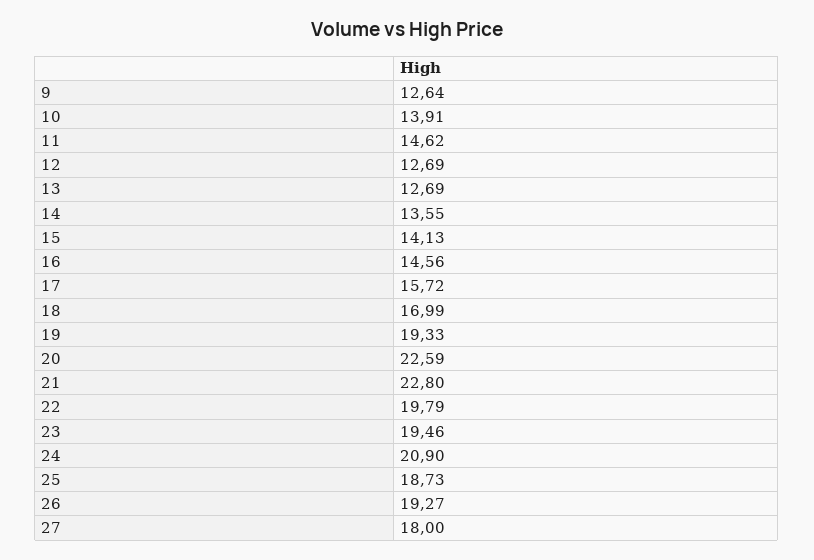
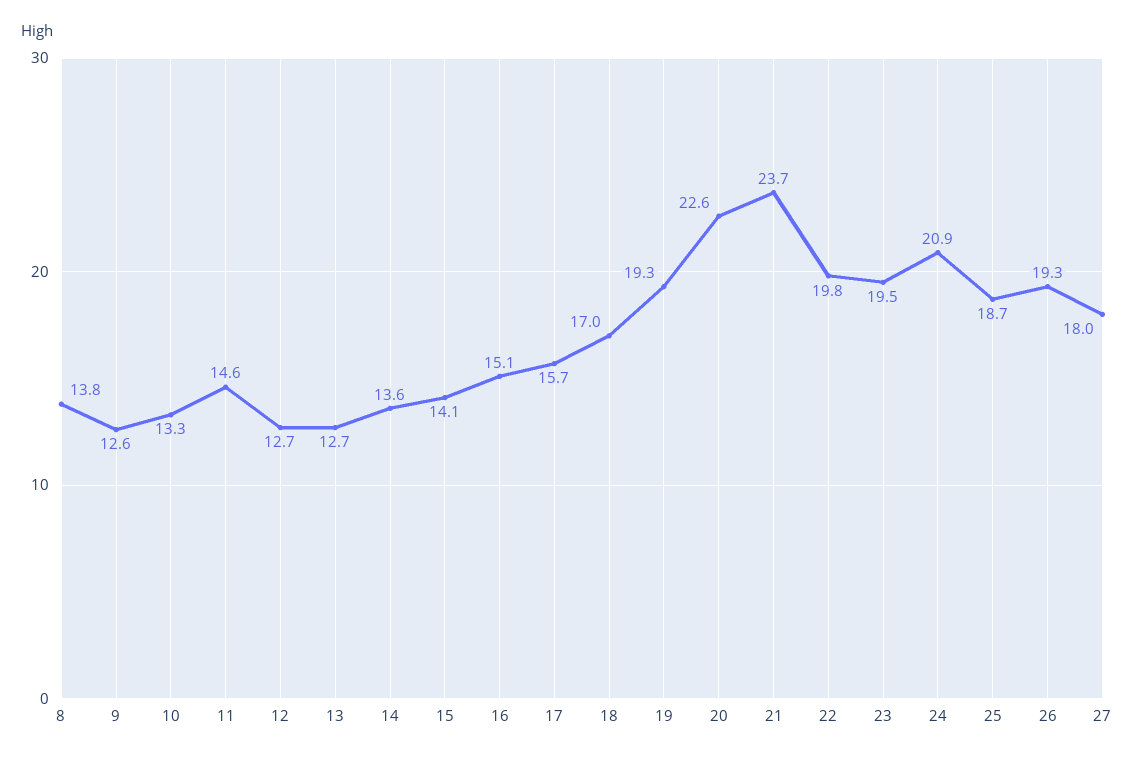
  {
    "9": 12.64,
-   "10": 13.91,
+   "10": 13.3,
    "11": 14.62,
    "12": 12.69,
    "13": 12.69,
    "14": 13.55,
    "15": 14.13,
-   "16": 14.56,
+   "16": 15.1,
    "17": 15.72,
    "18": 16.99,
    "19": 19.33,
    "20": 22.59,
-   "21": 22.8,
+   "21": 23.7,
    "22": 19.79,
    "23": 19.46,
    "24": 20.9,
    "25": 18.73,
    "26": 19.27,
-   "27": 18
+   "27": 18,
+   "8": 13.8
  }

